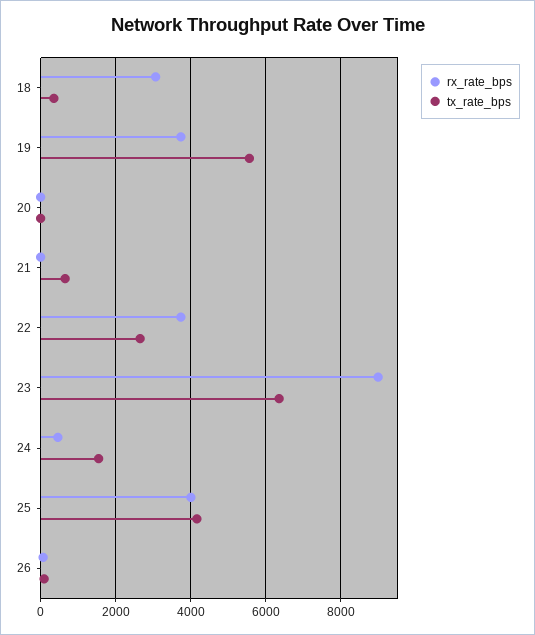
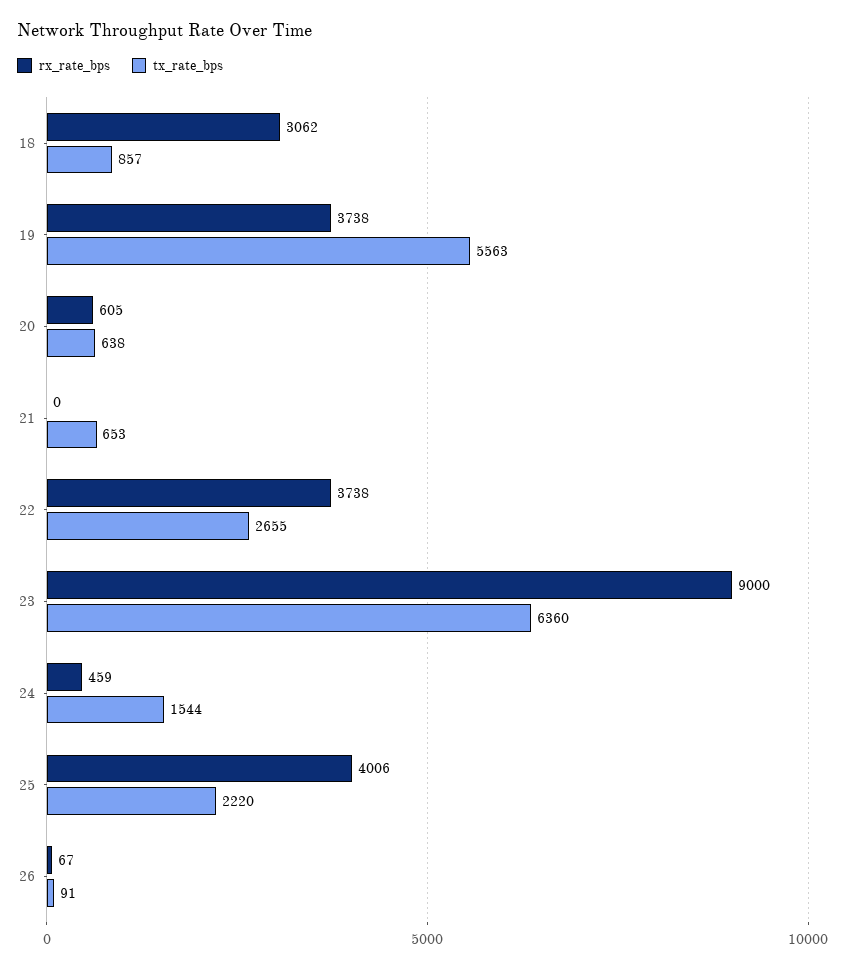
  {
    "rx_rate_bps": {
      "18": 3062,
      "19": 3738,
-     "20": 0,
+     "20": 605,
      "21": 0,
      "22": 3738,
      "23": 9000,
      "24": 459,
      "25": 4006,
      "26": 67
    },
    "tx_rate_bps": {
-     "18": 400,
+     "18": 857,
      "19": 5563,
-     "20": 0,
+     "20": 638,
      "21": 653,
      "22": 2655,
      "23": 6360,
      "24": 1544,
-     "25": 4200,
+     "25": 2220,
      "26": 91
    }
  }

